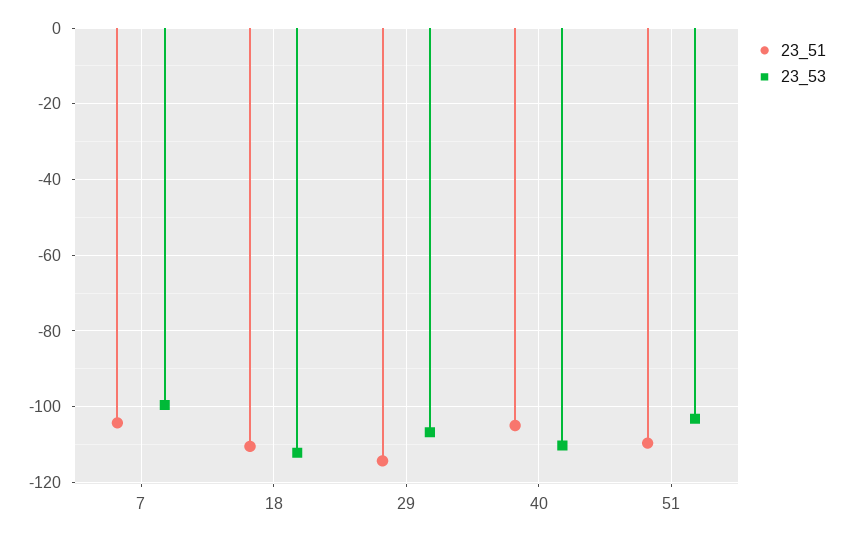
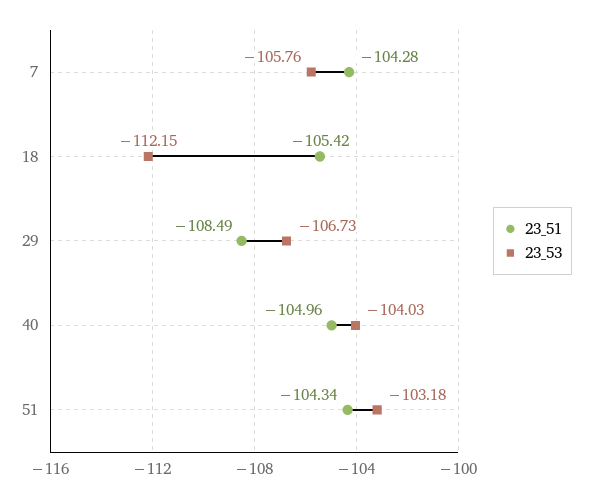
  {
    "23_51": {
      "7": -104.28,
-     "18": -110,
+     "18": -105.42,
-     "29": -114,
+     "29": -108.49,
      "40": -104.96,
-     "51": -110
+     "51": -104.34
    },
    "23_53": {
-     "7": -100,
+     "7": -105.76,
      "18": -112.15,
      "29": -106.73,
-     "40": -110,
+     "40": -104.03,
      "51": -103.18
    }
  }

